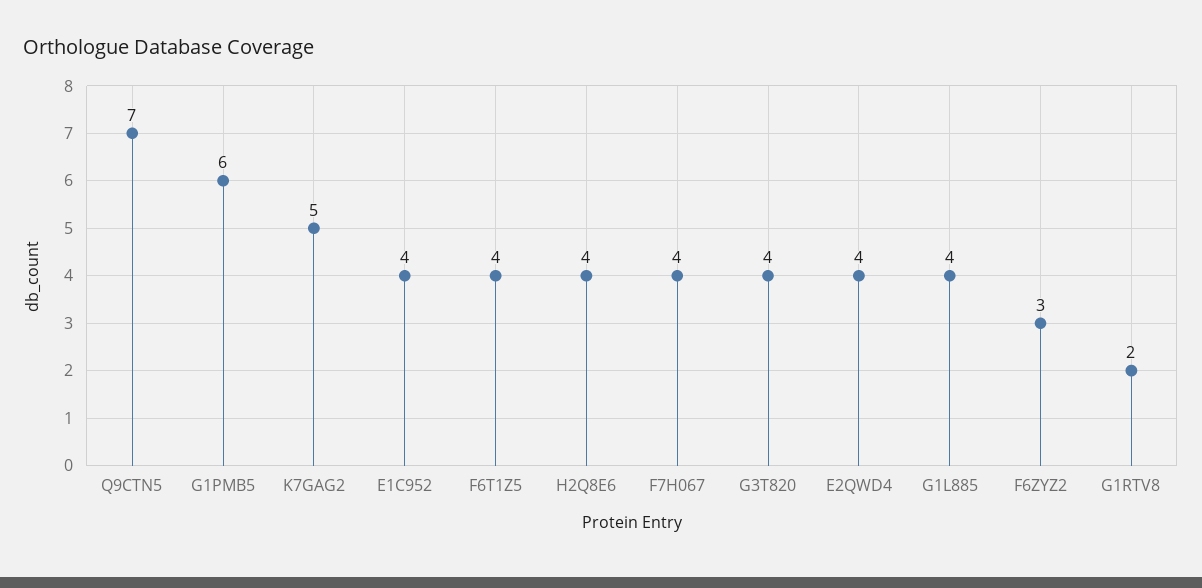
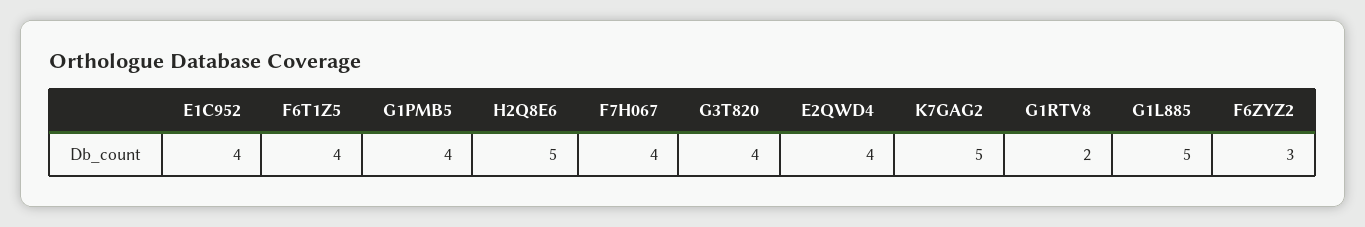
  {
-   "Q9CTN5": 7,
-   "G1PMB5": 6,
+   "G1PMB5": 4,
    "K7GAG2": 5,
    "E1C952": 4,
    "F6T1Z5": 4,
-   "H2Q8E6": 4,
+   "H2Q8E6": 5,
    "F7H067": 4,
    "G3T820": 4,
    "E2QWD4": 4,
-   "G1L885": 4,
+   "G1L885": 5,
    "F6ZYZ2": 3,
    "G1RTV8": 2
  }

